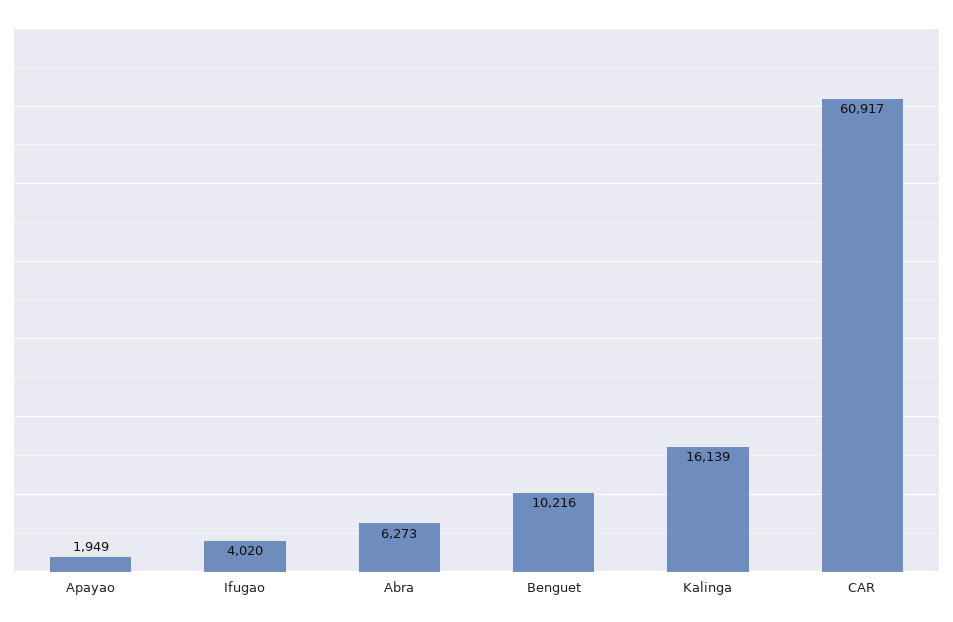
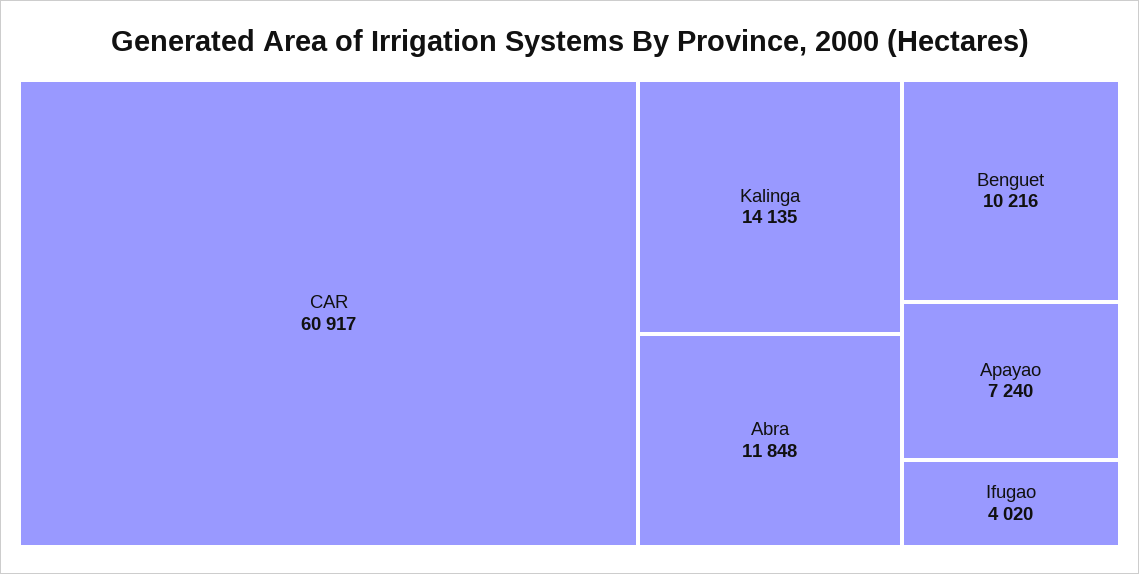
  {
-   "Apayao": 1949,
+   "Apayao": 7240,
    "Ifugao": 4020,
-   "Abra": 6273,
+   "Abra": 11848,
    "Benguet": 10216,
-   "Kalinga": 16139,
+   "Kalinga": 14135,
    "CAR": 60917
  }

